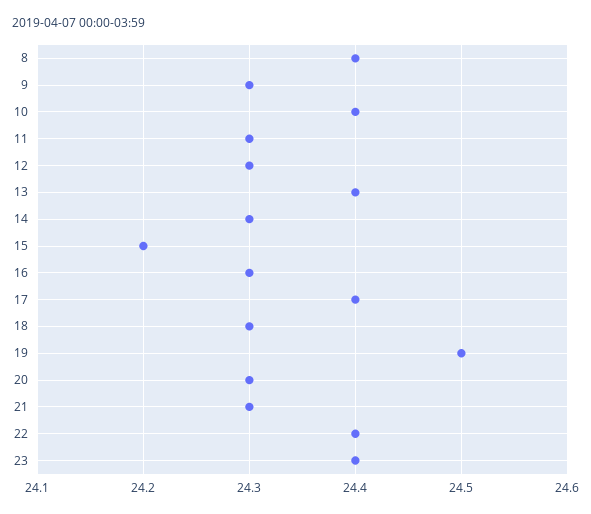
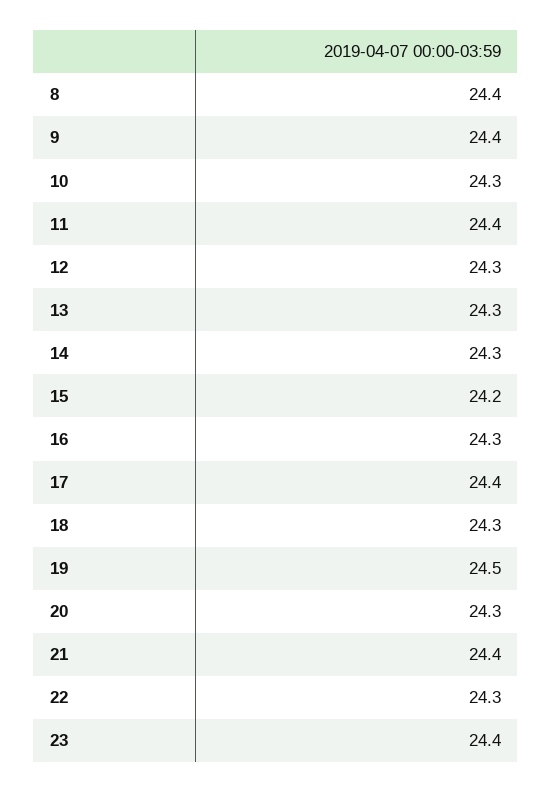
  {
    "8": 24.4,
-   "9": 24.3,
+   "9": 24.4,
-   "10": 24.4,
+   "10": 24.3,
-   "11": 24.3,
+   "11": 24.4,
    "12": 24.3,
-   "13": 24.4,
+   "13": 24.3,
    "14": 24.3,
    "15": 24.2,
    "16": 24.3,
    "17": 24.4,
    "18": 24.3,
    "19": 24.5,
    "20": 24.3,
-   "21": 24.3,
+   "21": 24.4,
-   "22": 24.4,
+   "22": 24.3,
    "23": 24.4
  }

